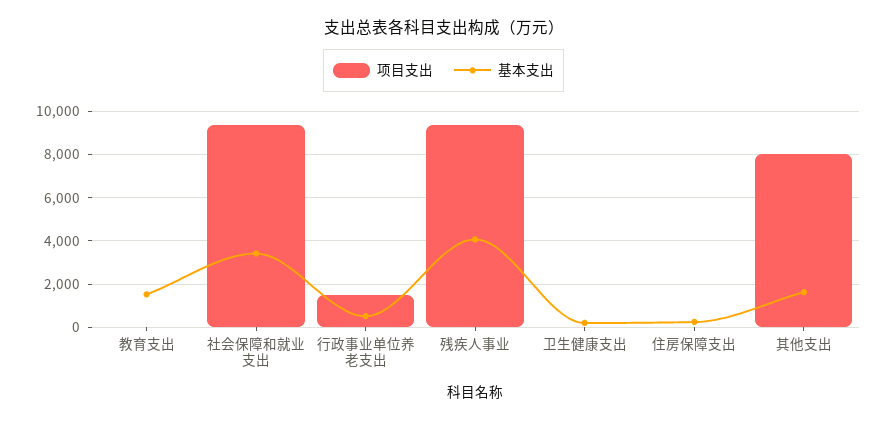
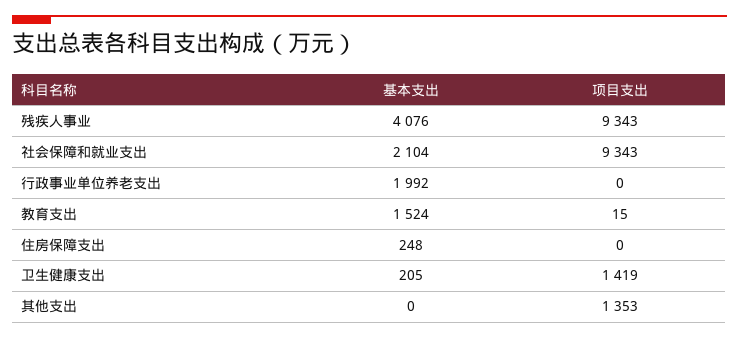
  {
    "项目支出": {
      "教育支出": 15,
      "社会保障和就业支出": 9343,
-     "行政事业单位养老支出": 1500,
+     "行政事业单位养老支出": 0,
      "残疾人事业": 9343,
-     "卫生健康支出": 0,
+     "卫生健康支出": 1419,
      "住房保障支出": 0,
-     "其他支出": 8000
+     "其他支出": 1353
    },
    "基本支出": {
      "教育支出": 1524,
-     "社会保障和就业支出": 3500,
+     "社会保障和就业支出": 2104,
-     "行政事业单位养老支出": 500,
+     "行政事业单位养老支出": 1992,
      "残疾人事业": 4076,
      "卫生健康支出": 205,
      "住房保障支出": 248,
-     "其他支出": 1500
+     "其他支出": 0
    }
  }

